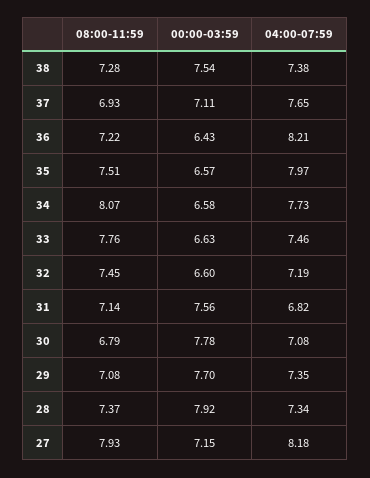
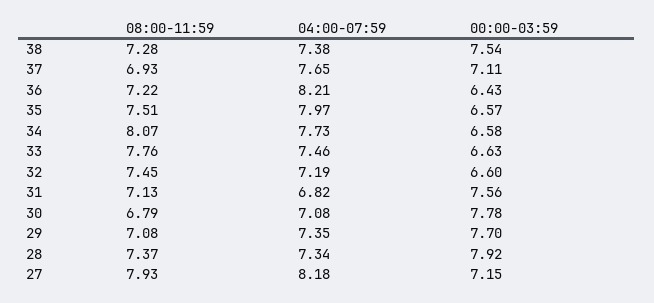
  {
    "08:00-11:59": {
      "38": 7.28,
      "37": 6.93,
      "36": 7.22,
      "35": 7.51,
      "34": 8.07,
      "33": 7.76,
      "32": 7.45,
-     "31": 7.14,
+     "31": 7.13,
      "30": 6.79,
      "29": 7.08,
      "28": 7.37,
      "27": 7.93
    },
    "00:00-03:59": {
      "38": 7.54,
      "37": 7.11,
      "36": 6.43,
      "35": 6.57,
      "34": 6.58,
      "33": 6.63,
      "32": 6.6,
      "31": 7.56,
      "30": 7.78,
      "29": 7.7,
      "28": 7.92,
      "27": 7.15
    },
    "04:00-07:59": {
      "38": 7.38,
      "37": 7.65,
      "36": 8.21,
      "35": 7.97,
      "34": 7.73,
      "33": 7.46,
      "32": 7.19,
      "31": 6.82,
      "30": 7.08,
      "29": 7.35,
      "28": 7.34,
      "27": 8.18
    }
  }

